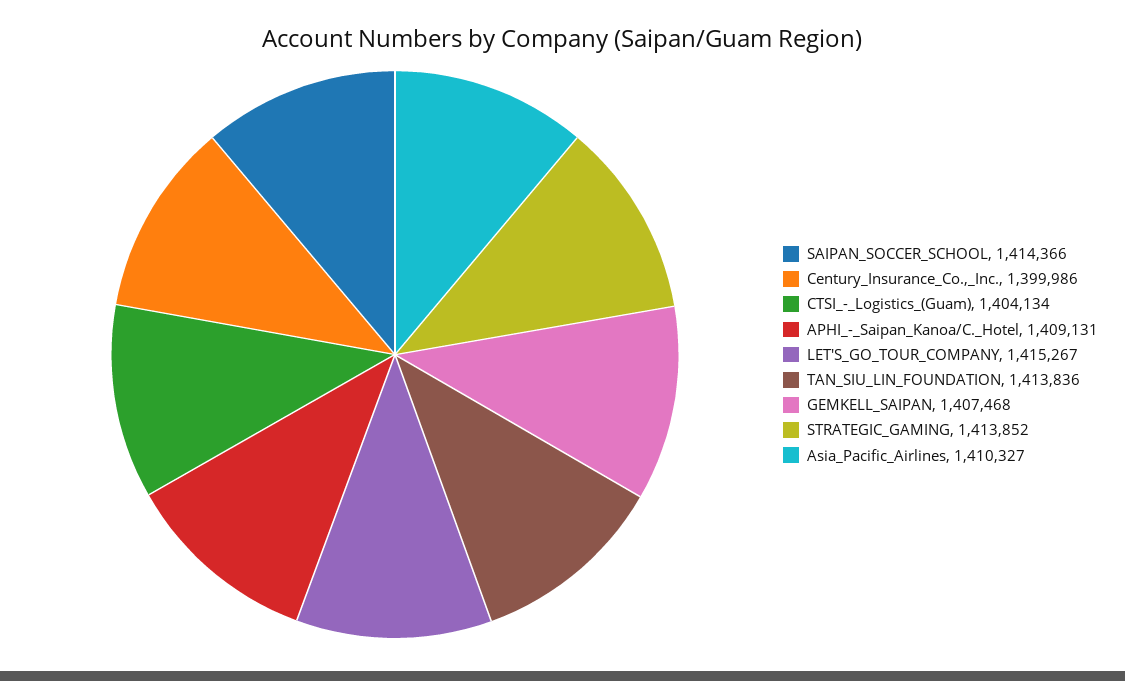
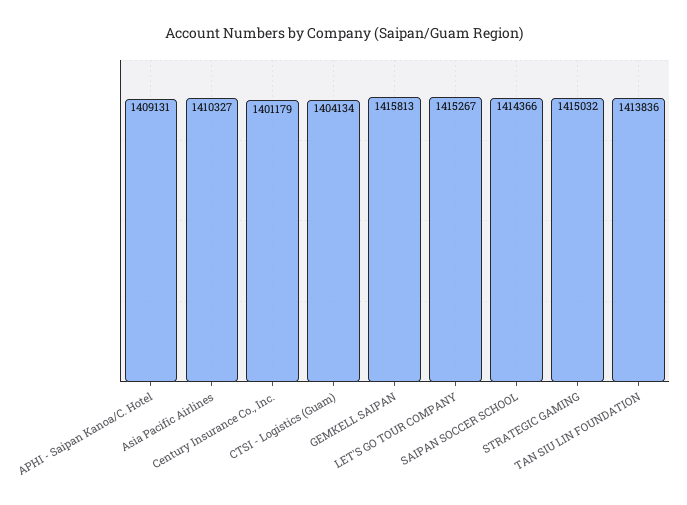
  {
    "SAIPAN_SOCCER_SCHOOL": 1414366,
-   "Century_Insurance_Co.,_Inc.": 1399986,
+   "Century_Insurance_Co.,_Inc.": 1401179,
    "CTSI_-_Logistics_(Guam)": 1404134,
    "APHI_-_Saipan_Kanoa/C._Hotel": 1409131,
    "LET'S_GO_TOUR_COMPANY": 1415267,
    "TAN_SIU_LIN_FOUNDATION": 1413836,
-   "GEMKELL_SAIPAN": 1407468,
+   "GEMKELL_SAIPAN": 1415813,
-   "STRATEGIC_GAMING": 1413852,
+   "STRATEGIC_GAMING": 1415032,
    "Asia_Pacific_Airlines": 1410327
  }

